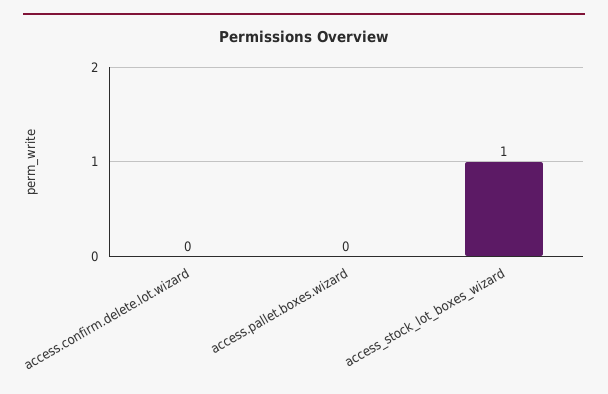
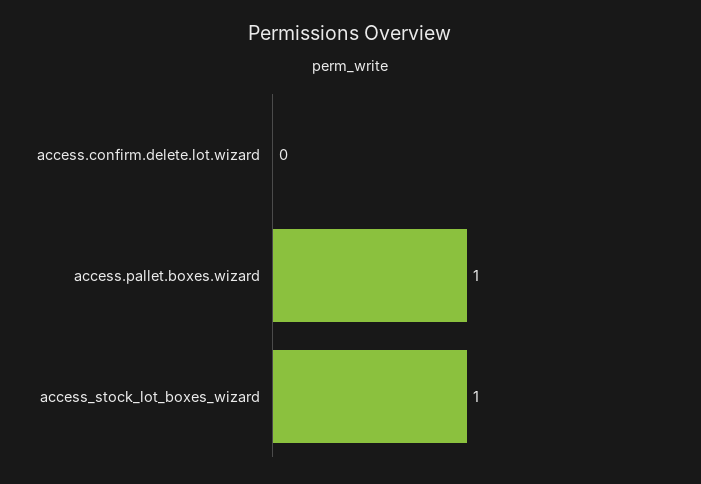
  {
    "access.confirm.delete.lot.wizard": 0,
-   "access.pallet.boxes.wizard": 0,
+   "access.pallet.boxes.wizard": 1,
    "access_stock_lot_boxes_wizard": 1
  }

